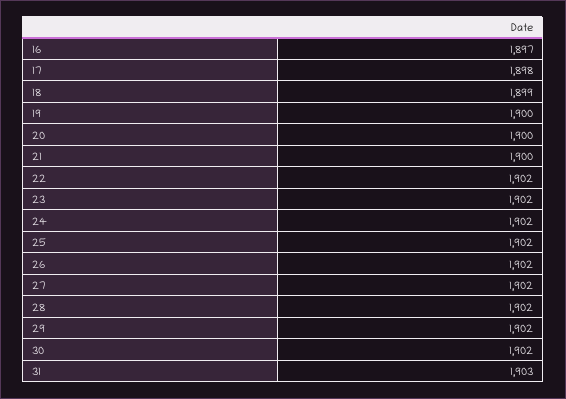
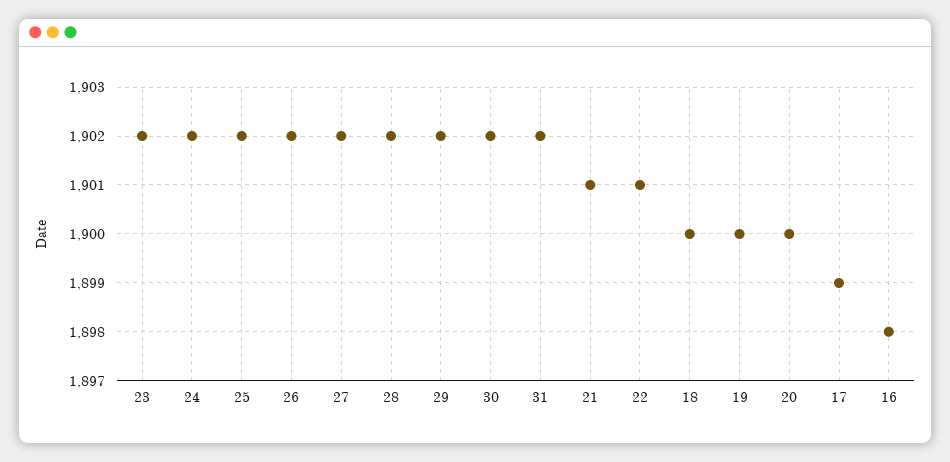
  {
-   "16": 1897,
+   "16": 1898,
-   "17": 1898,
+   "17": 1899,
-   "18": 1899,
+   "18": 1900,
    "19": 1900,
    "20": 1900,
-   "21": 1900,
+   "21": 1901,
-   "22": 1902,
+   "22": 1901,
    "23": 1902,
    "24": 1902,
    "25": 1902,
    "26": 1902,
    "27": 1902,
    "28": 1902,
    "29": 1902,
    "30": 1902,
-   "31": 1903
+   "31": 1902
  }

